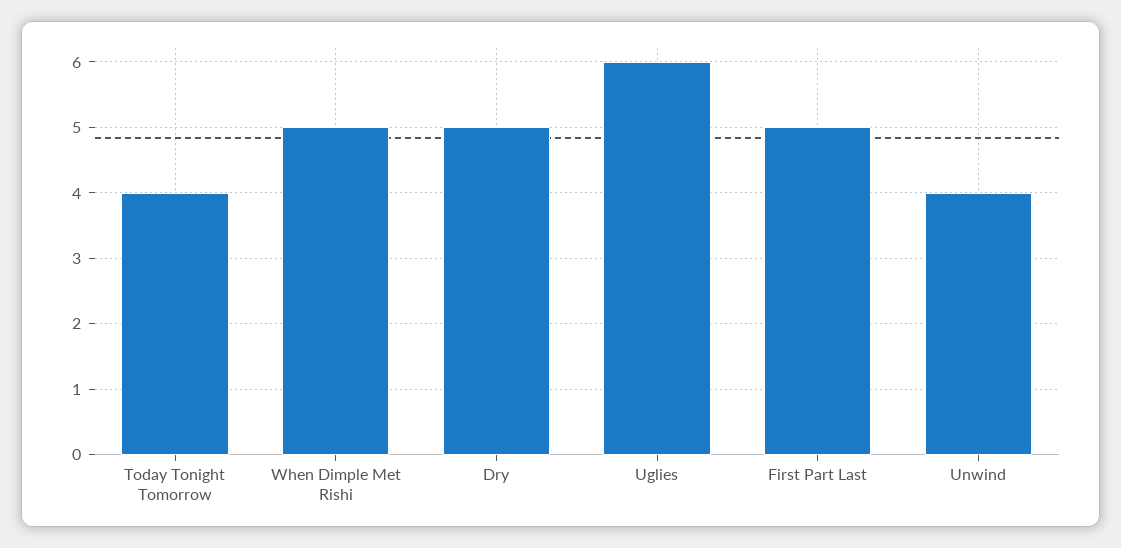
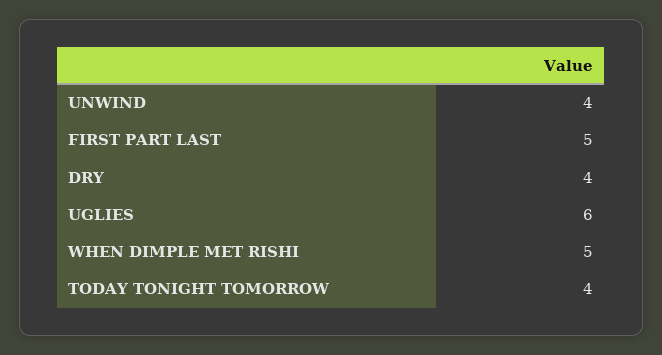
  {
    "Today Tonight Tomorrow": 4,
    "When Dimple Met Rishi": 5,
-   "Dry": 5,
+   "Dry": 4,
    "Uglies": 6,
    "First Part Last": 5,
    "Unwind": 4
  }

